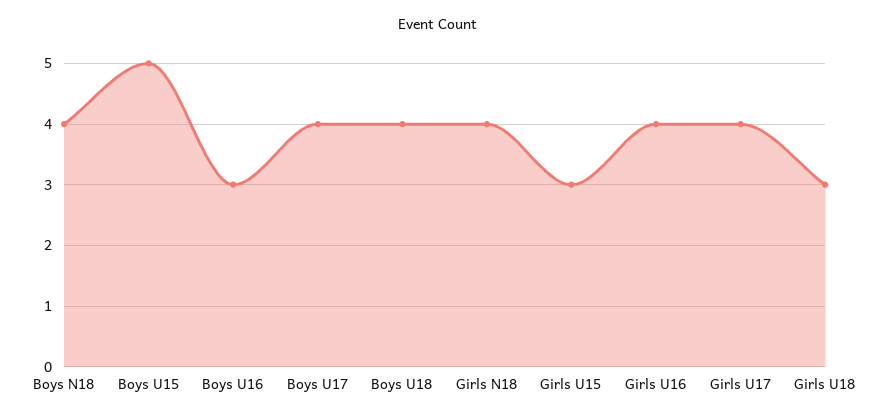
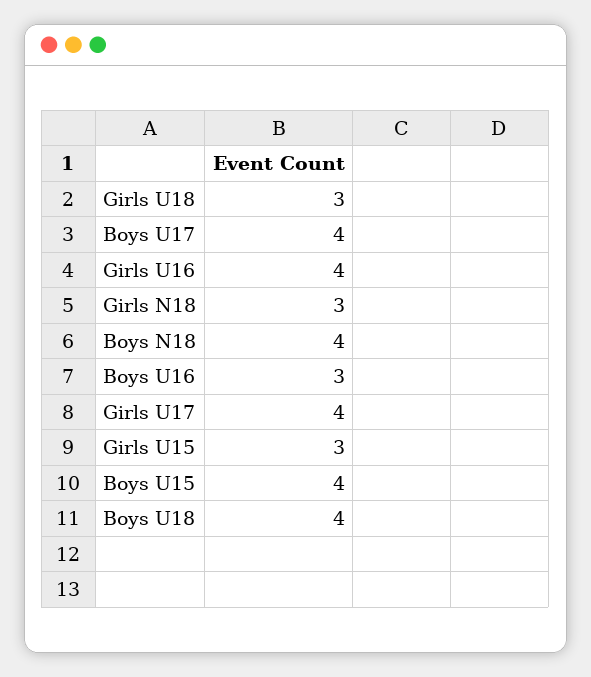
  {
    "Boys N18": 4,
-   "Boys U15": 5,
+   "Boys U15": 4,
    "Boys U16": 3,
    "Boys U17": 4,
    "Boys U18": 4,
-   "Girls N18": 4,
+   "Girls N18": 3,
    "Girls U15": 3,
    "Girls U16": 4,
    "Girls U17": 4,
    "Girls U18": 3
  }

